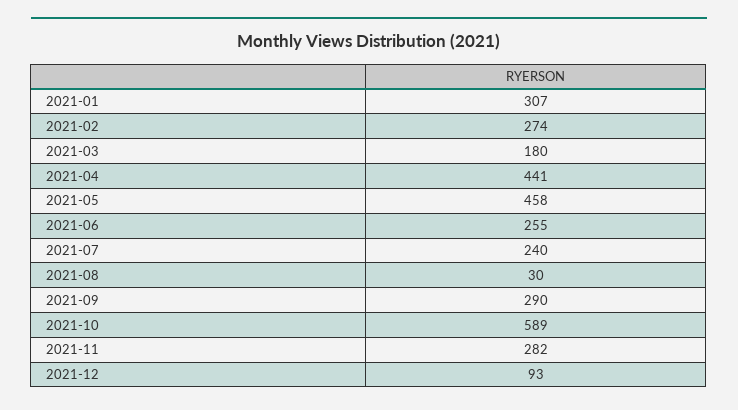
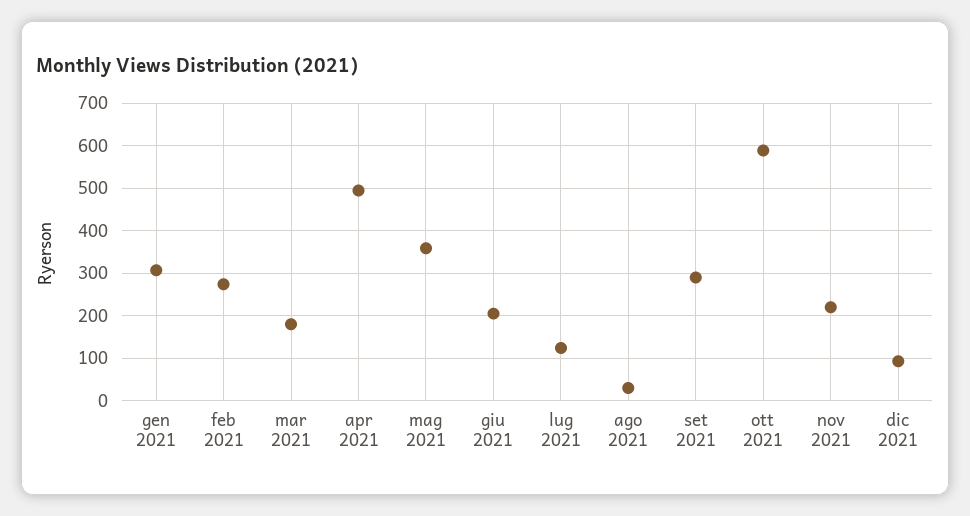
  {
    "2021-01": 307,
    "2021-02": 274,
    "2021-03": 180,
-   "2021-04": 441,
+   "2021-04": 500,
-   "2021-05": 458,
+   "2021-05": 360,
-   "2021-06": 255,
+   "2021-06": 200,
-   "2021-07": 240,
+   "2021-07": 120,
    "2021-08": 30,
    "2021-09": 290,
    "2021-10": 589,
-   "2021-11": 282,
+   "2021-11": 220,
    "2021-12": 93
  }

